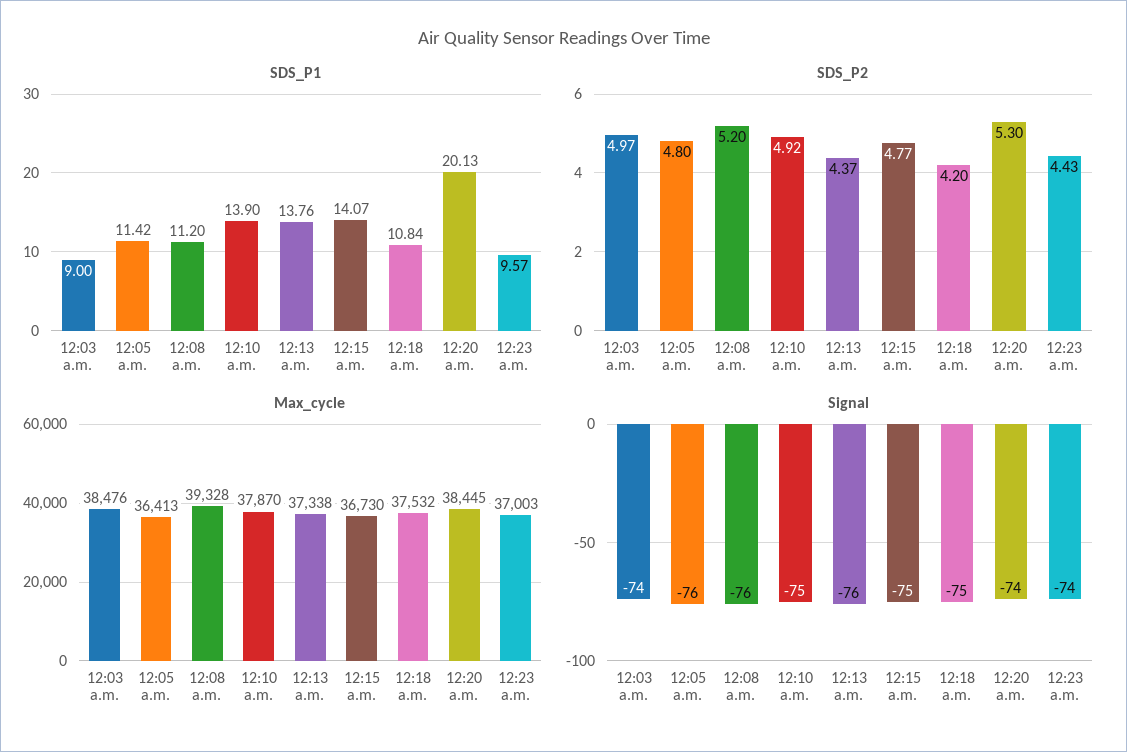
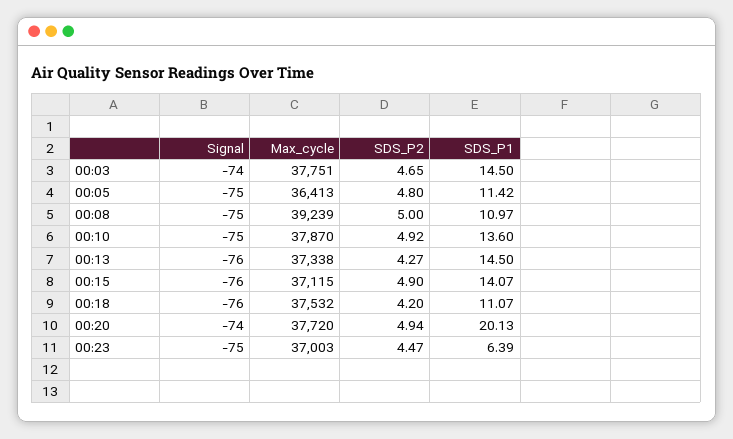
  {
    "SDS_P1": {
-     "12:03 a.m.": 9,
+     "12:03 a.m.": 14.5,
      "12:05 a.m.": 11.42,
-     "12:08 a.m.": 11.2,
+     "12:08 a.m.": 10.97,
-     "12:10 a.m.": 13.9,
+     "12:10 a.m.": 13.6,
-     "12:13 a.m.": 13.76,
+     "12:13 a.m.": 14.5,
      "12:15 a.m.": 14.07,
-     "12:18 a.m.": 10.84,
+     "12:18 a.m.": 11.07,
      "12:20 a.m.": 20.13,
-     "12:23 a.m.": 9.57
+     "12:23 a.m.": 6.39
    },
    "SDS_P2": {
-     "12:03 a.m.": 4.97,
+     "12:03 a.m.": 4.65,
      "12:05 a.m.": 4.8,
-     "12:08 a.m.": 5.2,
+     "12:08 a.m.": 5,
      "12:10 a.m.": 4.92,
-     "12:13 a.m.": 4.37,
+     "12:13 a.m.": 4.27,
-     "12:15 a.m.": 4.77,
+     "12:15 a.m.": 4.9,
      "12:18 a.m.": 4.2,
-     "12:20 a.m.": 5.3,
+     "12:20 a.m.": 4.94,
-     "12:23 a.m.": 4.43
+     "12:23 a.m.": 4.47
    },
    "Max_cycle": {
-     "12:03 a.m.": 38476,
+     "12:03 a.m.": 37751,
      "12:05 a.m.": 36413,
-     "12:08 a.m.": 39328,
+     "12:08 a.m.": 39239,
      "12:10 a.m.": 37870,
      "12:13 a.m.": 37338,
-     "12:15 a.m.": 36730,
+     "12:15 a.m.": 37115,
      "12:18 a.m.": 37532,
-     "12:20 a.m.": 38445,
+     "12:20 a.m.": 37720,
      "12:23 a.m.": 37003
    },
    "Signal": {
      "12:03 a.m.": -74,
-     "12:05 a.m.": -76,
+     "12:05 a.m.": -75,
-     "12:08 a.m.": -76,
+     "12:08 a.m.": -75,
      "12:10 a.m.": -75,
      "12:13 a.m.": -76,
-     "12:15 a.m.": -75,
+     "12:15 a.m.": -76,
-     "12:18 a.m.": -75,
+     "12:18 a.m.": -76,
      "12:20 a.m.": -74,
-     "12:23 a.m.": -74
+     "12:23 a.m.": -75
    }
  }

